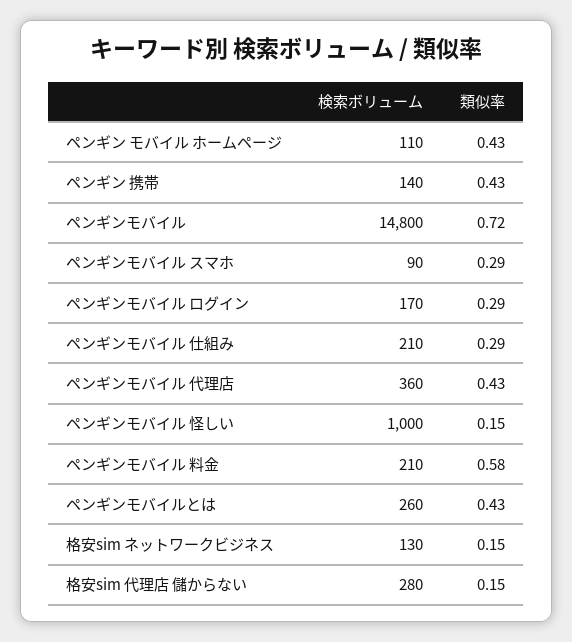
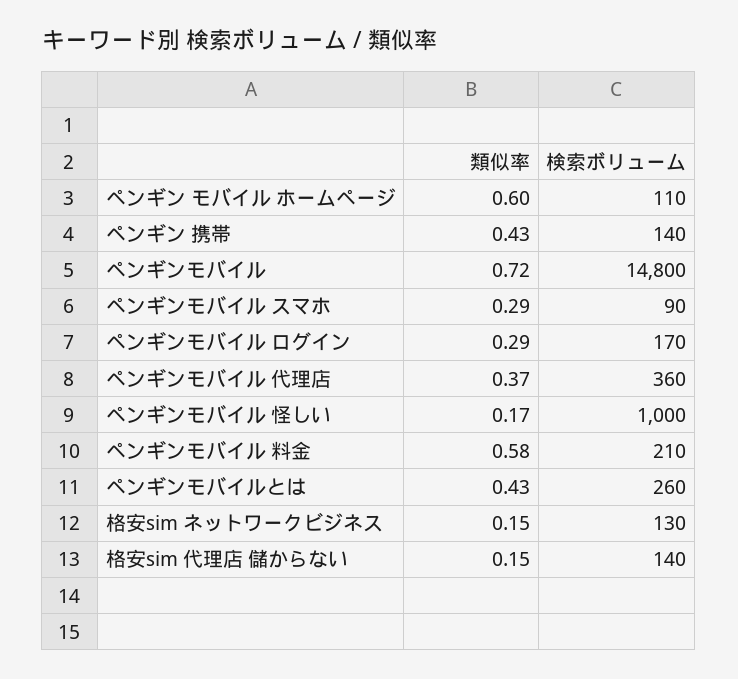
  {
    "検索ボリューム": {
      "ペンギン モバイル ホームページ": 110,
      "ペンギン 携帯": 140,
      "ペンギンモバイル": 14800,
      "ペンギンモバイル スマホ": 90,
      "ペンギンモバイル ログイン": 170,
-     "ペンギンモバイル 仕組み": 210,
      "ペンギンモバイル 代理店": 360,
      "ペンギンモバイル 怪しい": 1000,
      "ペンギンモバイル 料金": 210,
      "ペンギンモバイルとは": 260,
      "格安sim ネットワークビジネス": 130,
-     "格安sim 代理店 儲からない": 280
+     "格安sim 代理店 儲からない": 140
    },
    "類似率": {
-     "ペンギン モバイル ホームページ": 0.43,
+     "ペンギン モバイル ホームページ": 0.6,
      "ペンギン 携帯": 0.43,
      "ペンギンモバイル": 0.72,
      "ペンギンモバイル スマホ": 0.29,
      "ペンギンモバイル ログイン": 0.29,
-     "ペンギンモバイル 仕組み": 0.29,
-     "ペンギンモバイル 代理店": 0.43,
+     "ペンギンモバイル 代理店": 0.37,
-     "ペンギンモバイル 怪しい": 0.15,
+     "ペンギンモバイル 怪しい": 0.17,
      "ペンギンモバイル 料金": 0.58,
      "ペンギンモバイルとは": 0.43,
      "格安sim ネットワークビジネス": 0.15,
      "格安sim 代理店 儲からない": 0.15
    }
  }

